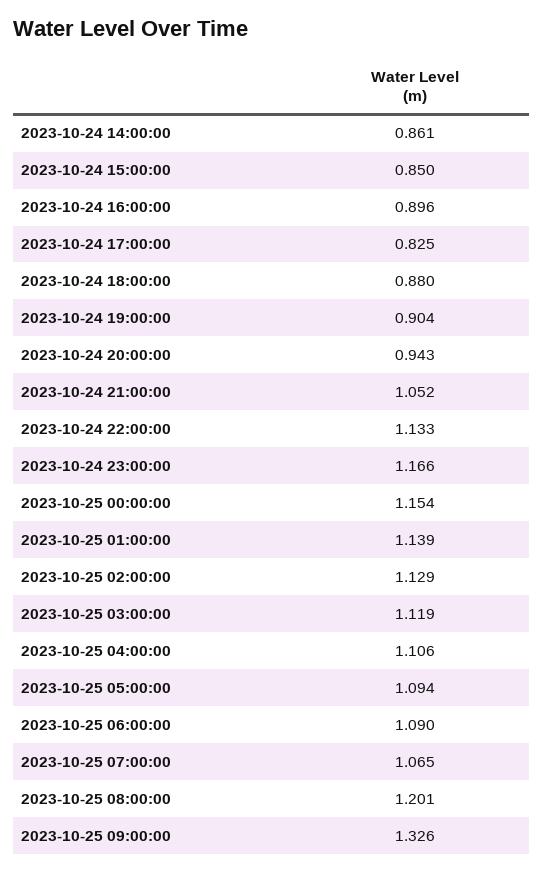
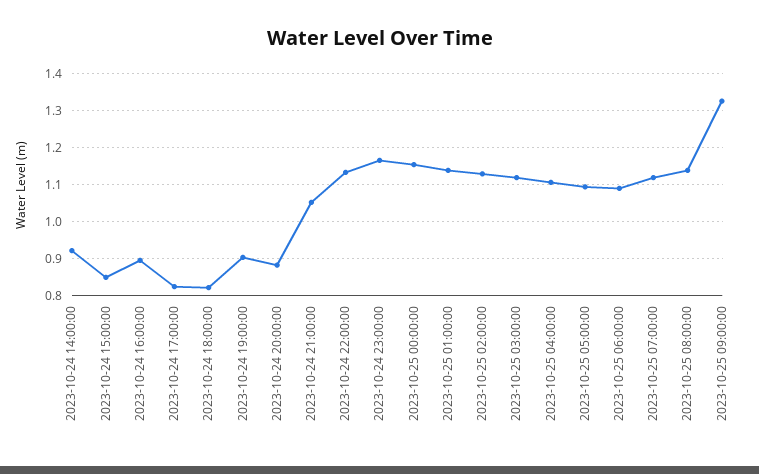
  {
-   "2023-10-24 14:00:00": 0.861,
+   "2023-10-24 14:00:00": 0.92,
    "2023-10-24 15:00:00": 0.85,
    "2023-10-24 16:00:00": 0.896,
    "2023-10-24 17:00:00": 0.825,
-   "2023-10-24 18:00:00": 0.88,
+   "2023-10-24 18:00:00": 0.82,
    "2023-10-24 19:00:00": 0.904,
-   "2023-10-24 20:00:00": 0.943,
+   "2023-10-24 20:00:00": 0.88,
    "2023-10-24 21:00:00": 1.052,
    "2023-10-24 22:00:00": 1.133,
    "2023-10-24 23:00:00": 1.166,
    "2023-10-25 00:00:00": 1.154,
    "2023-10-25 01:00:00": 1.139,
    "2023-10-25 02:00:00": 1.129,
    "2023-10-25 03:00:00": 1.119,
    "2023-10-25 04:00:00": 1.106,
    "2023-10-25 05:00:00": 1.094,
    "2023-10-25 06:00:00": 1.09,
-   "2023-10-25 07:00:00": 1.065,
+   "2023-10-25 07:00:00": 1.12,
-   "2023-10-25 08:00:00": 1.201,
+   "2023-10-25 08:00:00": 1.14,
    "2023-10-25 09:00:00": 1.326
  }

